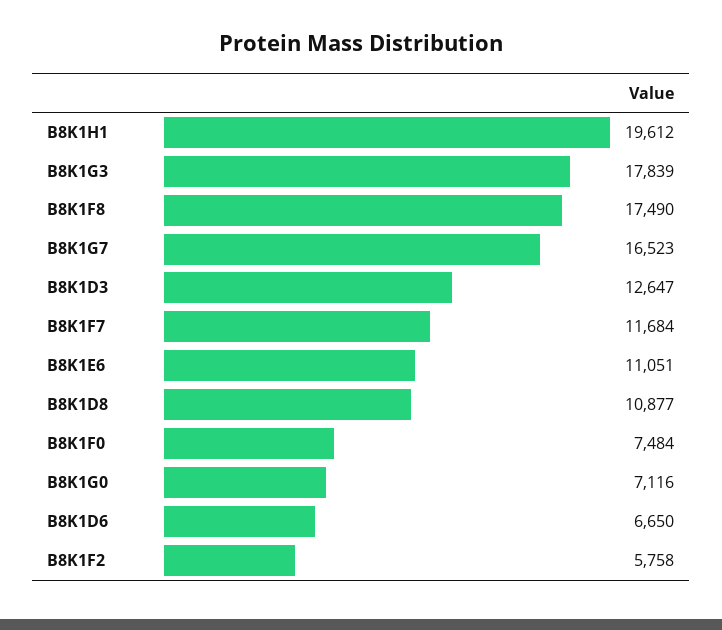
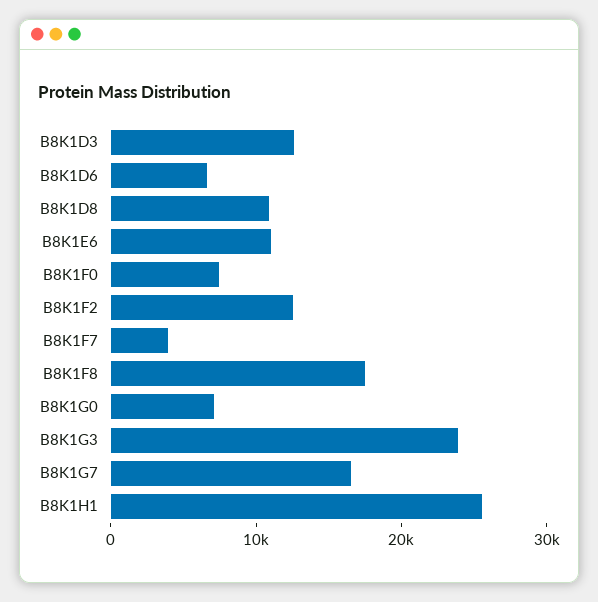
  {
-   "B8K1H1": 19612,
+   "B8K1H1": 26000,
-   "B8K1G3": 17839,
+   "B8K1G3": 24000,
    "B8K1F8": 17490,
    "B8K1G7": 16523,
    "B8K1D3": 12647,
-   "B8K1F7": 11684,
+   "B8K1F7": 4000,
    "B8K1E6": 11051,
    "B8K1D8": 10877,
    "B8K1F0": 7484,
    "B8K1G0": 7116,
    "B8K1D6": 6650,
-   "B8K1F2": 5758
+   "B8K1F2": 12000
  }

